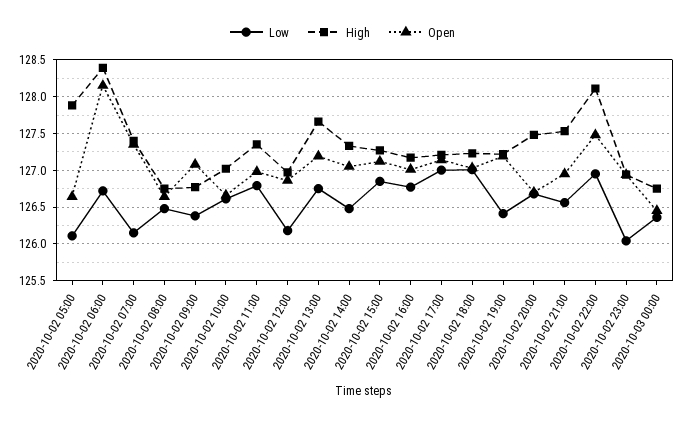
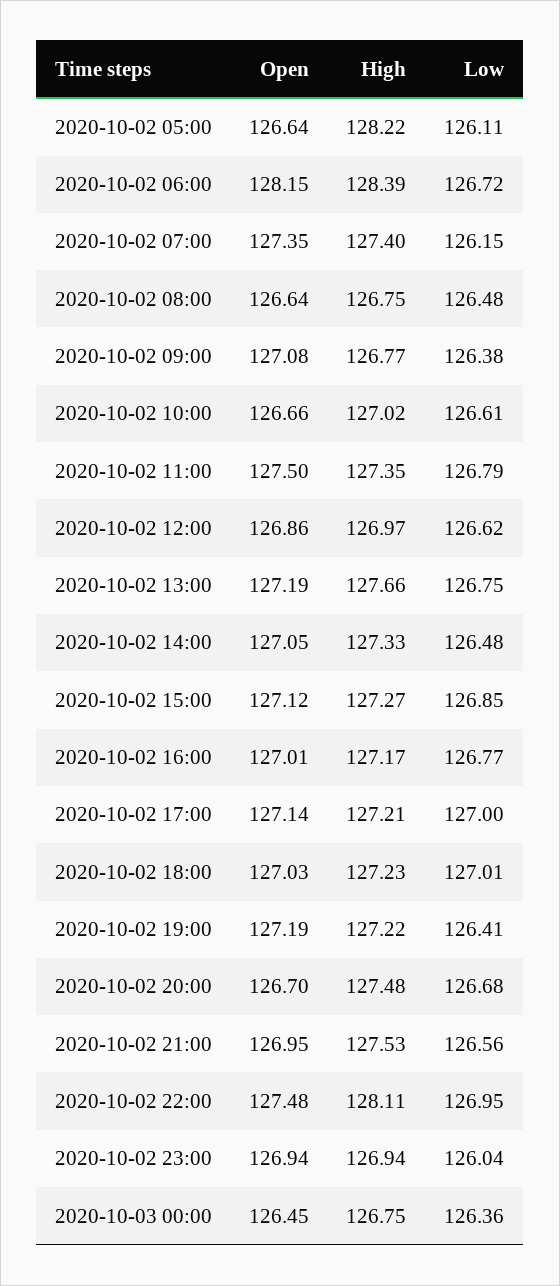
  {
    "Low": {
      "2020-10-02 05:00": 126.11,
      "2020-10-02 06:00": 126.72,
      "2020-10-02 07:00": 126.15,
      "2020-10-02 08:00": 126.48,
      "2020-10-02 09:00": 126.38,
      "2020-10-02 10:00": 126.61,
      "2020-10-02 11:00": 126.79,
-     "2020-10-02 12:00": 126.2,
+     "2020-10-02 12:00": 126.62,
      "2020-10-02 13:00": 126.75,
      "2020-10-02 14:00": 126.48,
      "2020-10-02 15:00": 126.85,
      "2020-10-02 16:00": 126.77,
      "2020-10-02 17:00": 127,
      "2020-10-02 18:00": 127.01,
      "2020-10-02 19:00": 126.41,
      "2020-10-02 20:00": 126.68,
      "2020-10-02 21:00": 126.56,
      "2020-10-02 22:00": 126.95,
      "2020-10-02 23:00": 126.04,
      "2020-10-03 00:00": 126.36
    },
    "High": {
-     "2020-10-02 05:00": 127.9,
+     "2020-10-02 05:00": 128.22,
      "2020-10-02 06:00": 128.39,
      "2020-10-02 07:00": 127.4,
      "2020-10-02 08:00": 126.75,
      "2020-10-02 09:00": 126.77,
      "2020-10-02 10:00": 127.02,
      "2020-10-02 11:00": 127.35,
      "2020-10-02 12:00": 126.97,
      "2020-10-02 13:00": 127.66,
      "2020-10-02 14:00": 127.33,
      "2020-10-02 15:00": 127.27,
      "2020-10-02 16:00": 127.17,
      "2020-10-02 17:00": 127.21,
      "2020-10-02 18:00": 127.23,
      "2020-10-02 19:00": 127.22,
      "2020-10-02 20:00": 127.48,
      "2020-10-02 21:00": 127.53,
      "2020-10-02 22:00": 128.11,
      "2020-10-02 23:00": 126.94,
      "2020-10-03 00:00": 126.75
    },
    "Open": {
      "2020-10-02 05:00": 126.64,
      "2020-10-02 06:00": 128.15,
      "2020-10-02 07:00": 127.35,
      "2020-10-02 08:00": 126.64,
      "2020-10-02 09:00": 127.08,
      "2020-10-02 10:00": 126.66,
-     "2020-10-02 11:00": 127,
+     "2020-10-02 11:00": 127.5,
      "2020-10-02 12:00": 126.86,
      "2020-10-02 13:00": 127.19,
      "2020-10-02 14:00": 127.05,
      "2020-10-02 15:00": 127.12,
      "2020-10-02 16:00": 127.01,
      "2020-10-02 17:00": 127.14,
      "2020-10-02 18:00": 127.03,
      "2020-10-02 19:00": 127.19,
      "2020-10-02 20:00": 126.7,
      "2020-10-02 21:00": 126.95,
      "2020-10-02 22:00": 127.48,
      "2020-10-02 23:00": 126.94,
      "2020-10-03 00:00": 126.45
    }
  }

